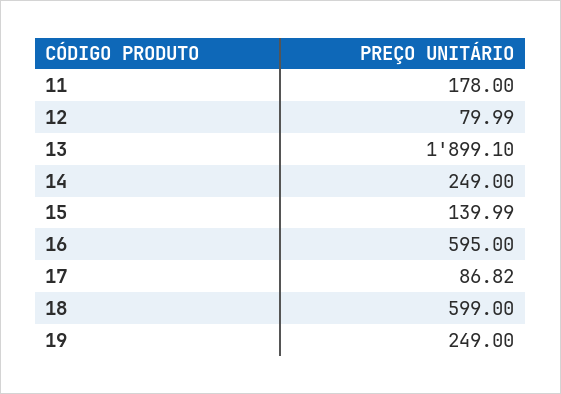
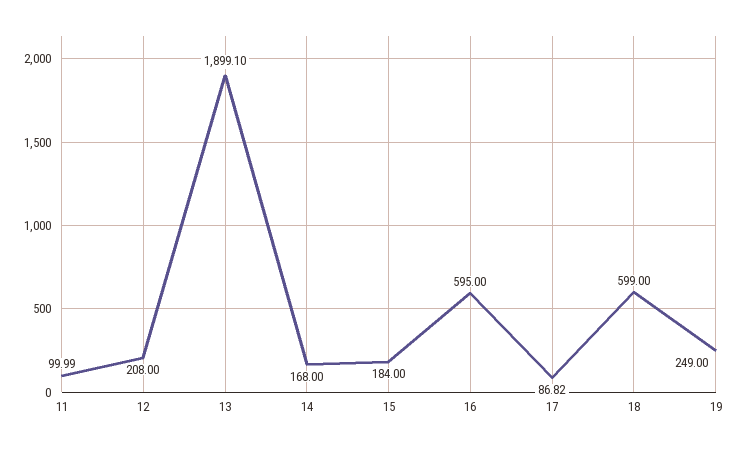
  {
-   "11": 178,
+   "11": 99.99,
-   "12": 79.99,
+   "12": 208,
    "13": 1899.1,
-   "14": 249,
+   "14": 168,
-   "15": 139.99,
+   "15": 184,
    "16": 595,
    "17": 86.82,
    "18": 599,
    "19": 249
  }

